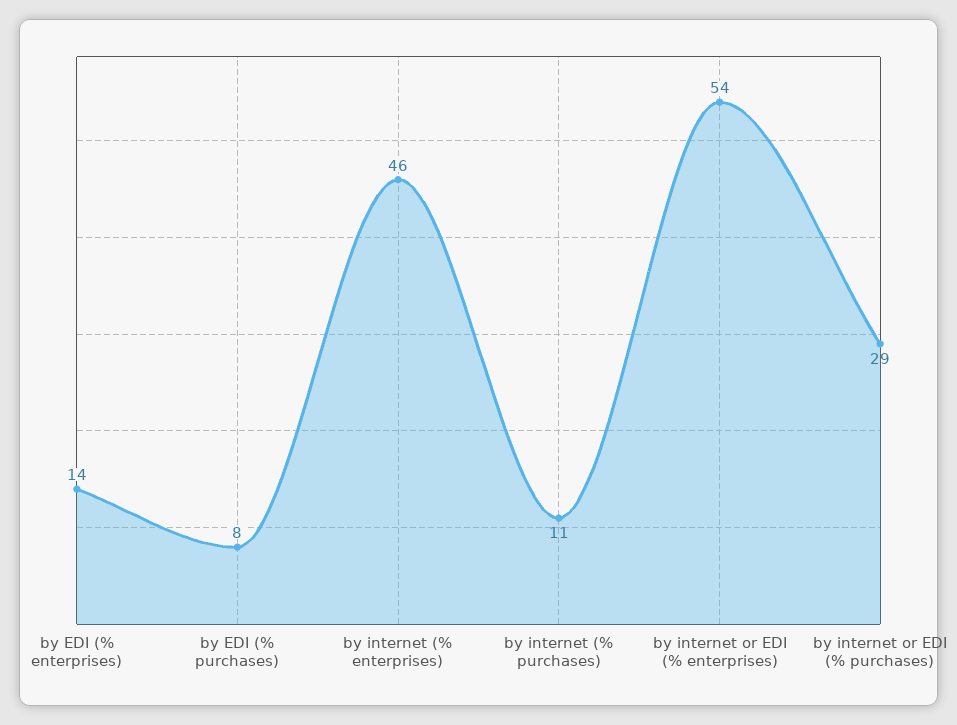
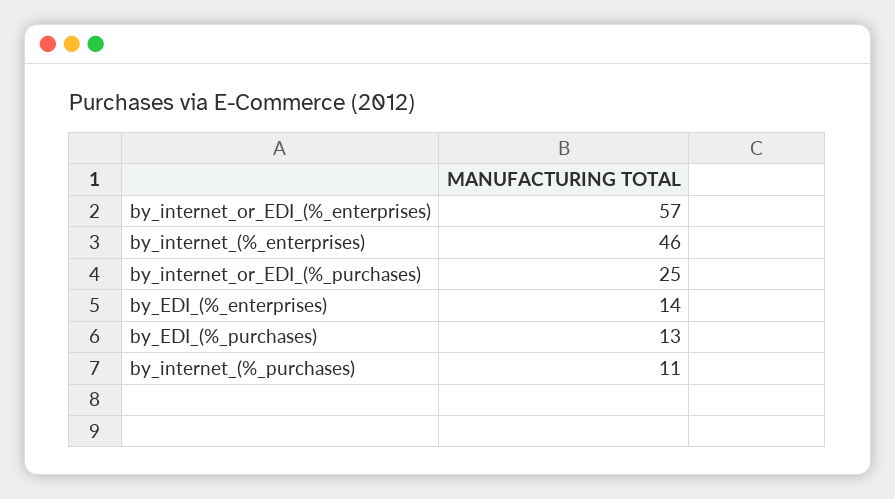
  {
    "by EDI (% enterprises)": 14,
-   "by EDI (% purchases)": 8,
+   "by EDI (% purchases)": 13,
    "by internet (% enterprises)": 46,
    "by internet (% purchases)": 11,
-   "by internet or EDI (% enterprises)": 54,
+   "by internet or EDI (% enterprises)": 57,
-   "by internet or EDI (% purchases)": 29
+   "by internet or EDI (% purchases)": 25
  }

